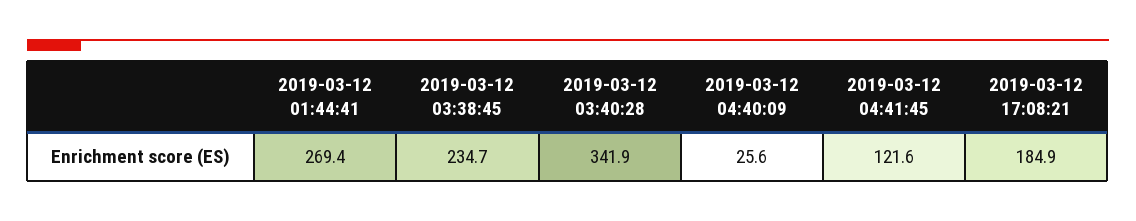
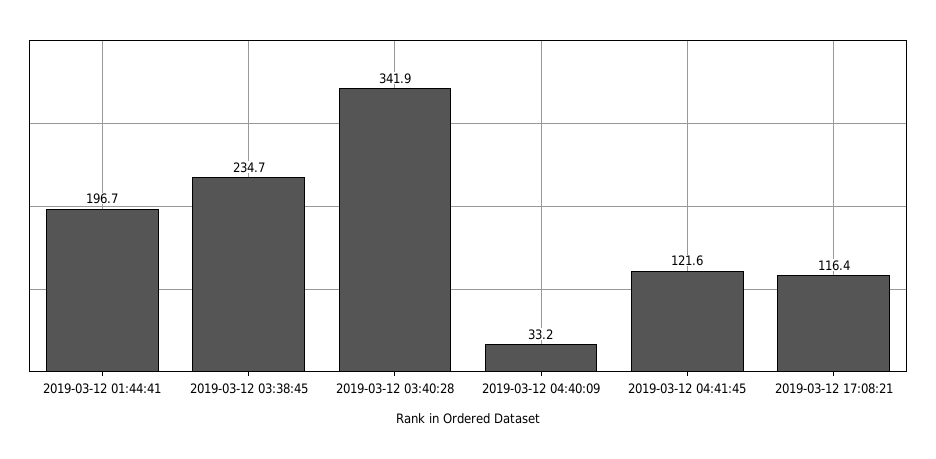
  {
-   "2019-03-12 01:44:41": 269.4,
+   "2019-03-12 01:44:41": 196.7,
    "2019-03-12 03:38:45": 234.7,
    "2019-03-12 03:40:28": 341.9,
-   "2019-03-12 04:40:09": 25.6,
+   "2019-03-12 04:40:09": 33.2,
    "2019-03-12 04:41:45": 121.6,
-   "2019-03-12 17:08:21": 184.9
+   "2019-03-12 17:08:21": 116.4
  }

